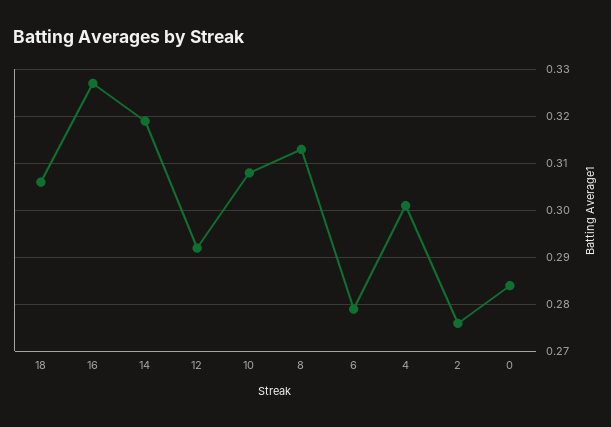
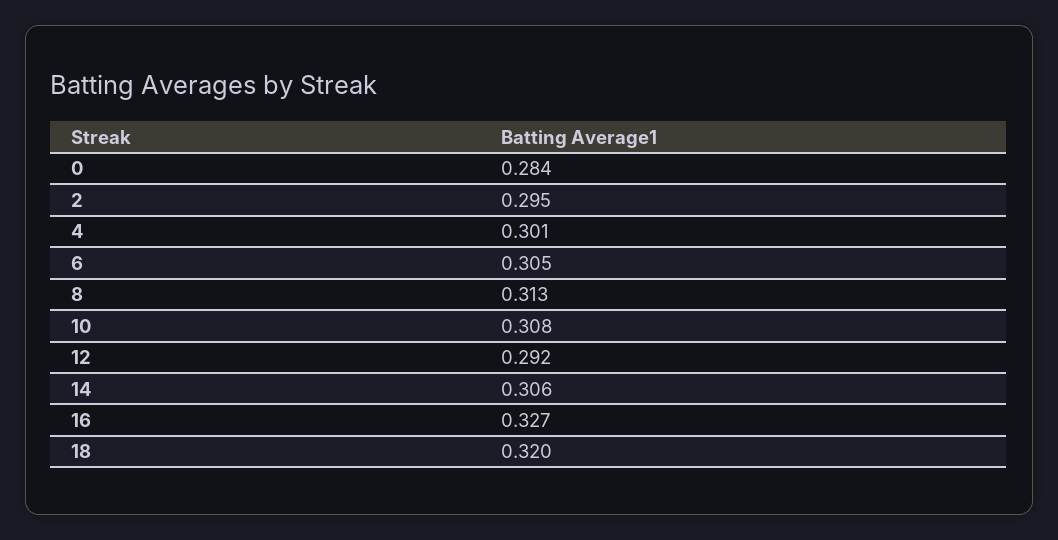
  {
-   "18": 0.305,
+   "18": 0.32,
    "16": 0.327,
-   "14": 0.32,
+   "14": 0.306,
    "12": 0.292,
    "10": 0.308,
    "8": 0.313,
-   "6": 0.28,
+   "6": 0.305,
    "4": 0.301,
-   "2": 0.275,
+   "2": 0.295,
    "0": 0.284
  }

